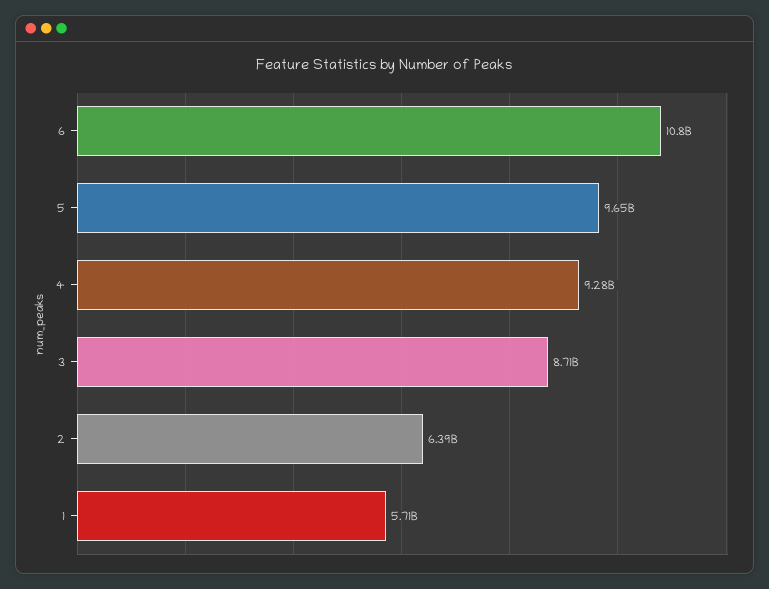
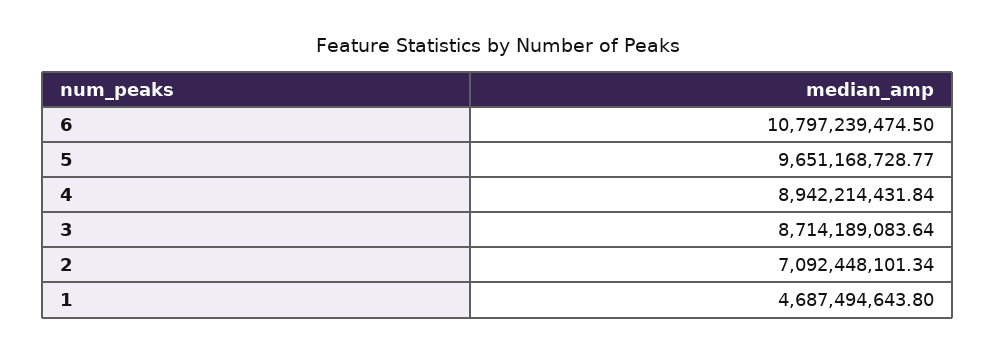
  {
    "6": 10797239474.5,
    "5": 9651168728.77,
-   "4": 9280000000,
+   "4": 8942214431.84,
    "3": 8714189083.64,
-   "2": 6390000000,
+   "2": 7092448101.34,
-   "1": 5710000000
+   "1": 4687494643.8
  }

